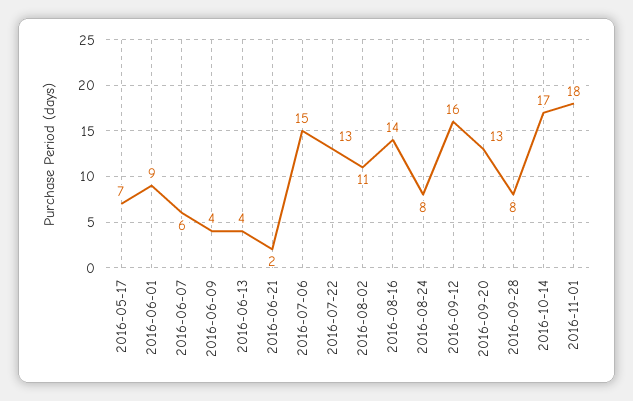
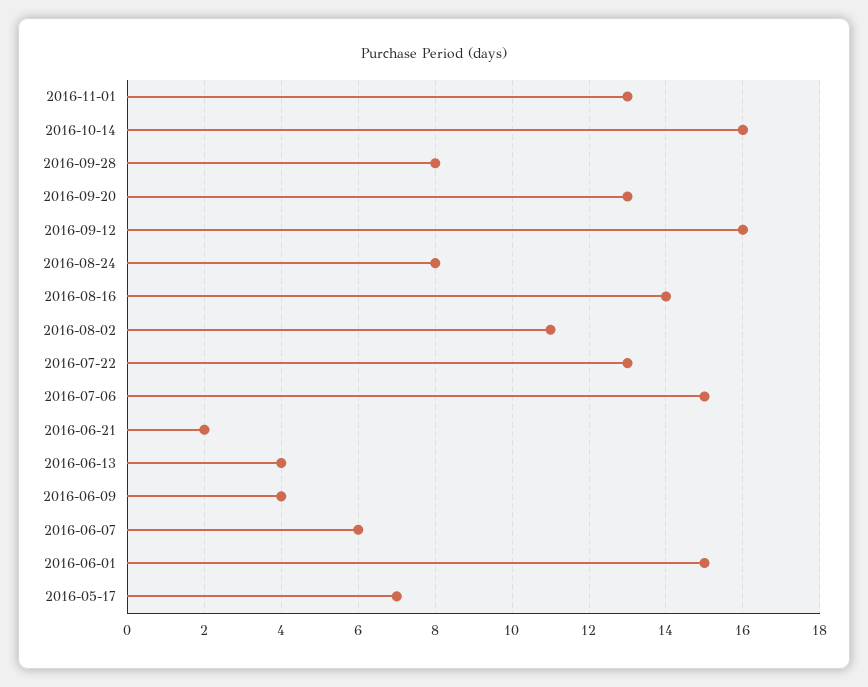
  {
    "2016-05-17": 7,
-   "2016-06-01": 9,
+   "2016-06-01": 15,
    "2016-06-07": 6,
    "2016-06-09": 4,
    "2016-06-13": 4,
    "2016-06-21": 2,
    "2016-07-06": 15,
    "2016-07-22": 13,
    "2016-08-02": 11,
    "2016-08-16": 14,
    "2016-08-24": 8,
    "2016-09-12": 16,
    "2016-09-20": 13,
    "2016-09-28": 8,
-   "2016-10-14": 17,
+   "2016-10-14": 16,
-   "2016-11-01": 18
+   "2016-11-01": 13
  }

